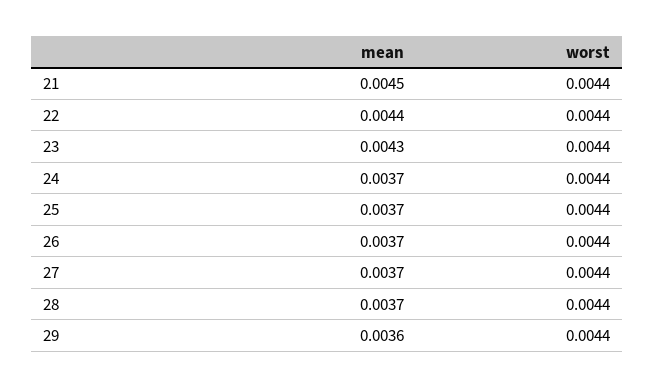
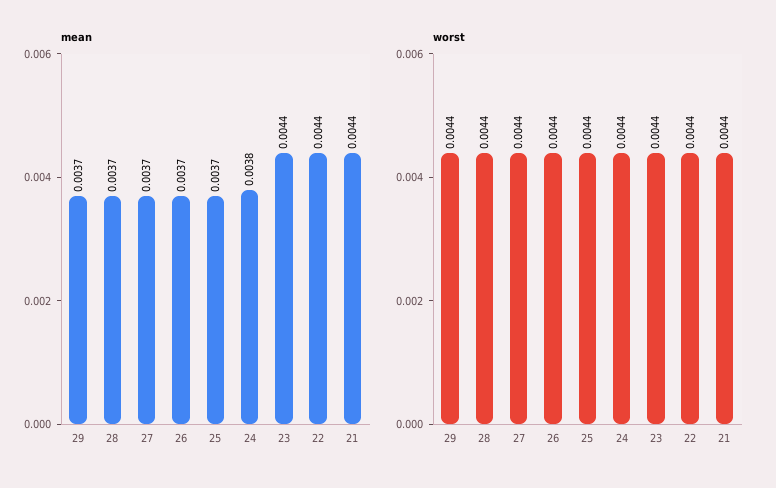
  {
    "mean": {
-     "21": 0.0045,
+     "21": 0.0044,
      "22": 0.0044,
-     "23": 0.0043,
+     "23": 0.0044,
-     "24": 0.0037,
+     "24": 0.0038,
      "25": 0.0037,
      "26": 0.0037,
      "27": 0.0037,
      "28": 0.0037,
-     "29": 0.0036
+     "29": 0.0037
    },
    "worst": {
      "21": 0.0044,
      "22": 0.0044,
      "23": 0.0044,
      "24": 0.0044,
      "25": 0.0044,
      "26": 0.0044,
      "27": 0.0044,
      "28": 0.0044,
      "29": 0.0044
    }
  }

